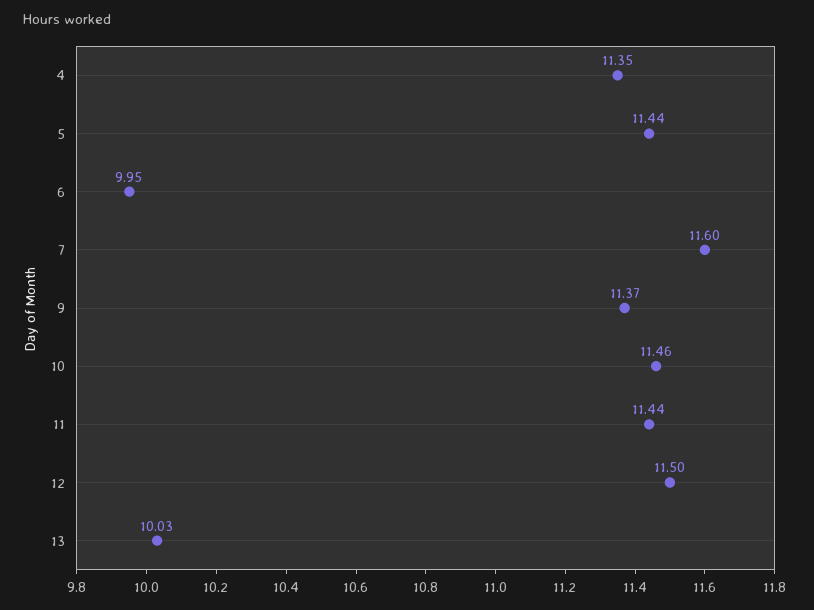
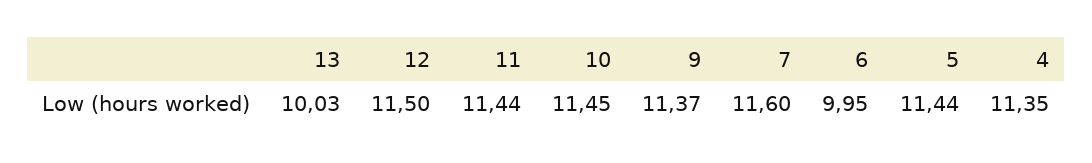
  {
    "4": 11.35,
    "5": 11.44,
    "6": 9.95,
    "7": 11.6,
    "9": 11.37,
-   "10": 11.46,
+   "10": 11.45,
    "11": 11.44,
    "12": 11.5,
    "13": 10.03
  }

